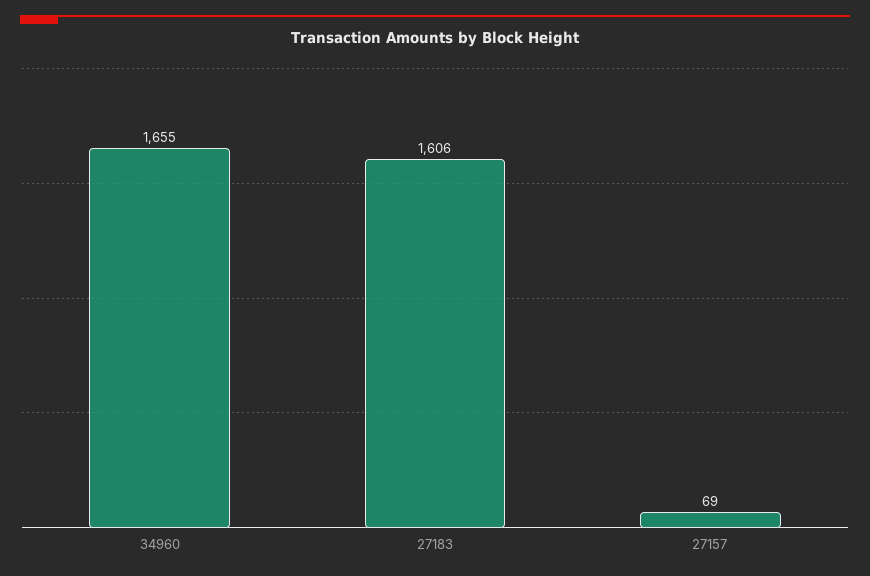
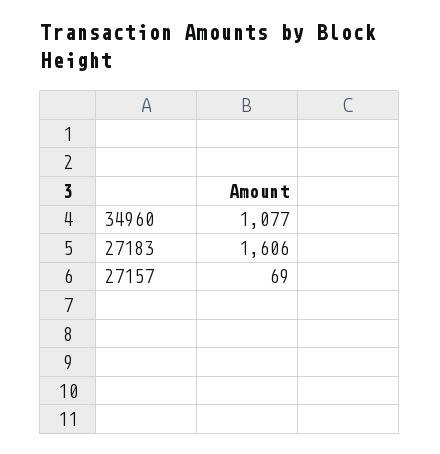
  {
-   "34960": 1655,
+   "34960": 1077,
    "27183": 1606,
    "27157": 69
  }

